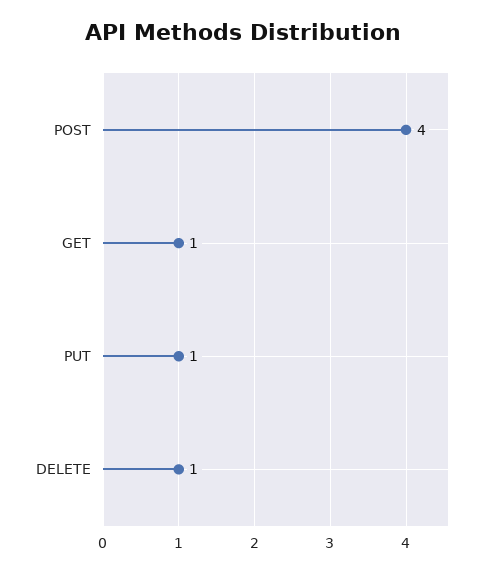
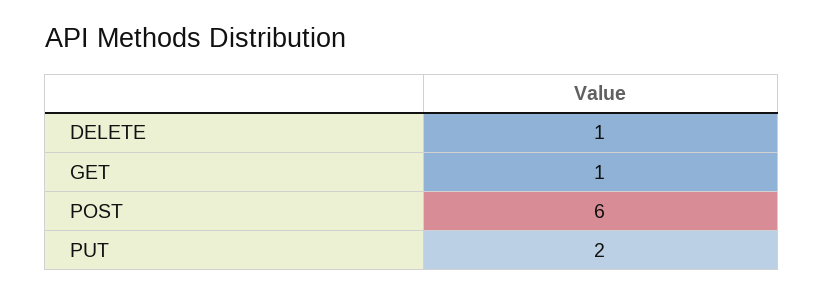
  {
-   "POST": 4,
+   "POST": 6,
    "GET": 1,
-   "PUT": 1,
+   "PUT": 2,
    "DELETE": 1
  }

